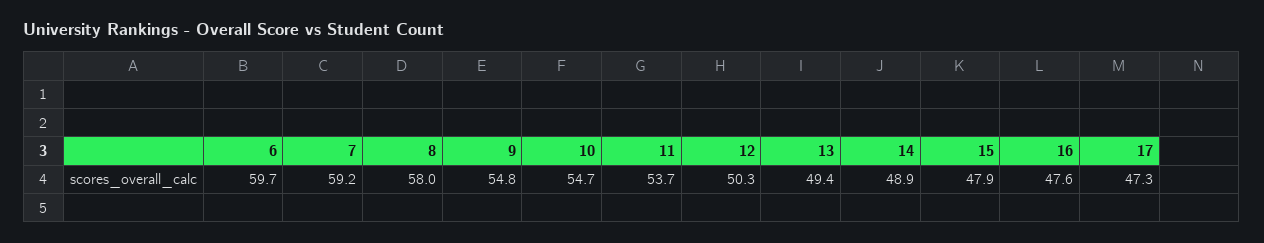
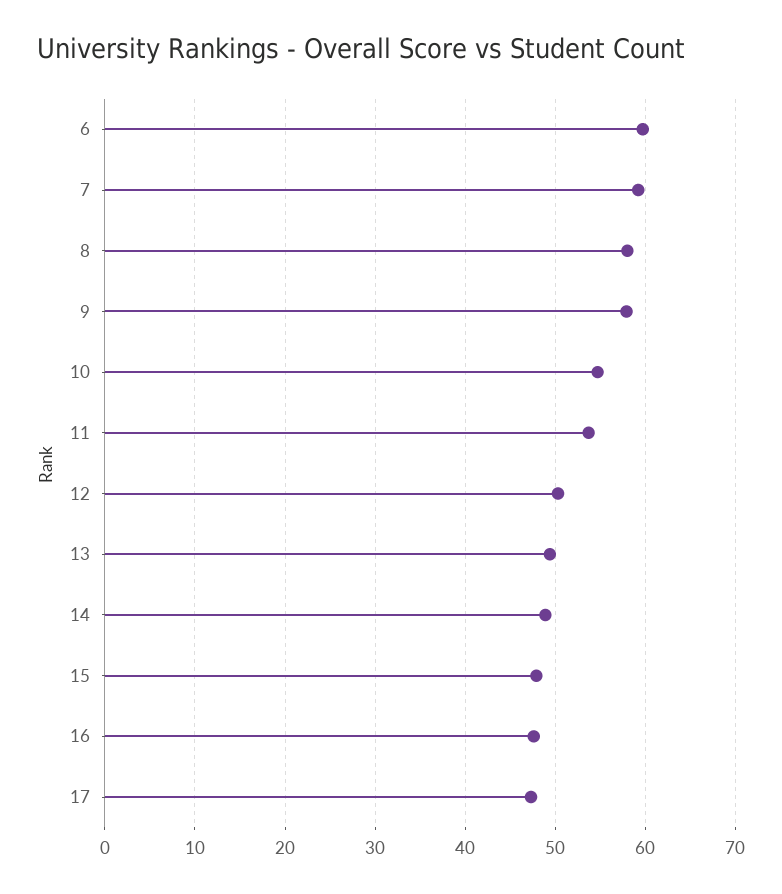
  {
    "6": 59.7,
    "7": 59.2,
    "8": 58,
-   "9": 54.8,
+   "9": 58,
    "10": 54.7,
    "11": 53.7,
    "12": 50.3,
    "13": 49.4,
    "14": 48.9,
    "15": 47.9,
    "16": 47.6,
    "17": 47.3
  }

